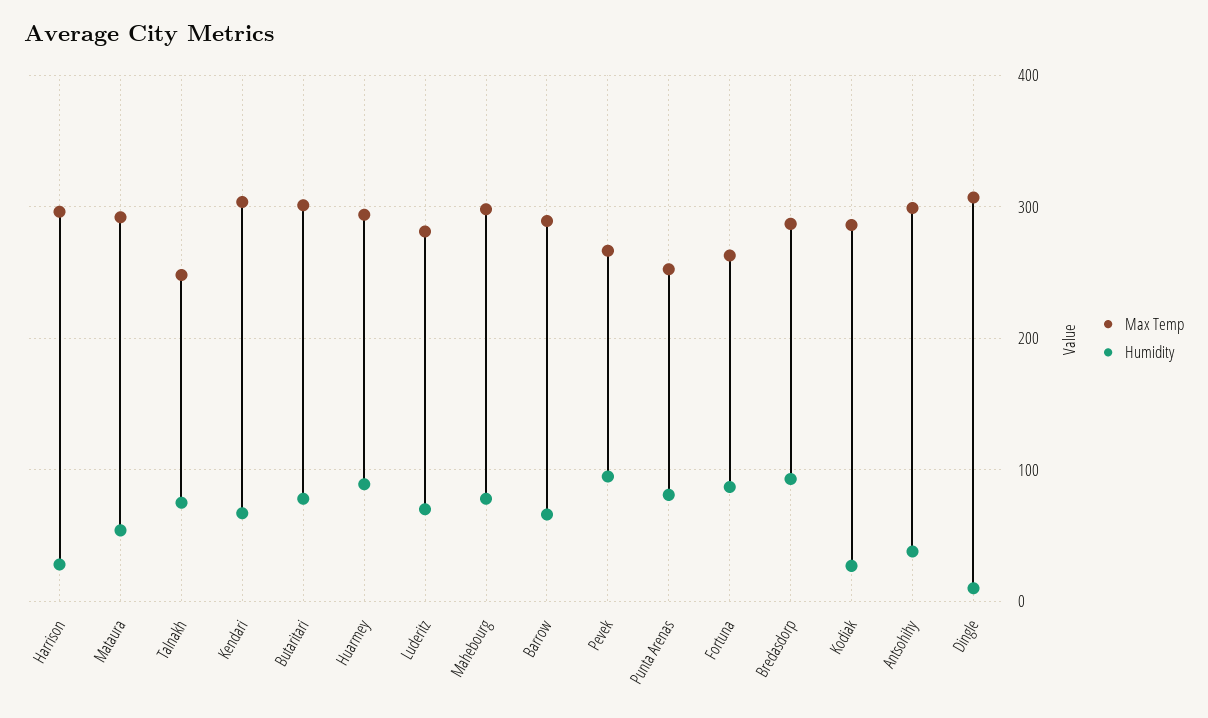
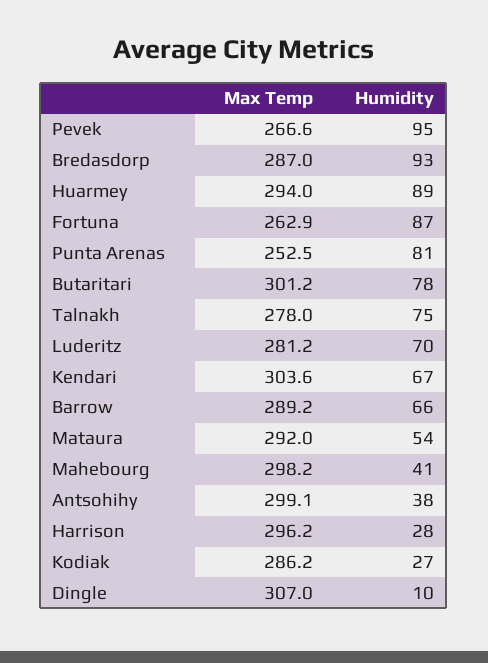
  {
    "Max Temp": {
      "Harrison": 296.2,
      "Mataura": 292,
-     "Talnakh": 250,
+     "Talnakh": 278,
      "Kendari": 303.6,
      "Butaritari": 301.2,
      "Huarmey": 294,
      "Luderitz": 281.2,
      "Mahebourg": 298.2,
      "Barrow": 289.2,
      "Pevek": 266.6,
      "Punta Arenas": 252.5,
      "Fortuna": 262.9,
      "Bredasdorp": 287,
      "Kodiak": 286.2,
      "Antsohihy": 299.1,
      "Dingle": 307
    },
    "Humidity": {
      "Harrison": 28,
      "Mataura": 54,
      "Talnakh": 75,
      "Kendari": 67,
      "Butaritari": 78,
      "Huarmey": 89,
      "Luderitz": 70,
-     "Mahebourg": 80,
+     "Mahebourg": 41,
      "Barrow": 66,
      "Pevek": 95,
      "Punta Arenas": 81,
      "Fortuna": 87,
      "Bredasdorp": 93,
      "Kodiak": 27,
      "Antsohihy": 38,
      "Dingle": 10
    }
  }

